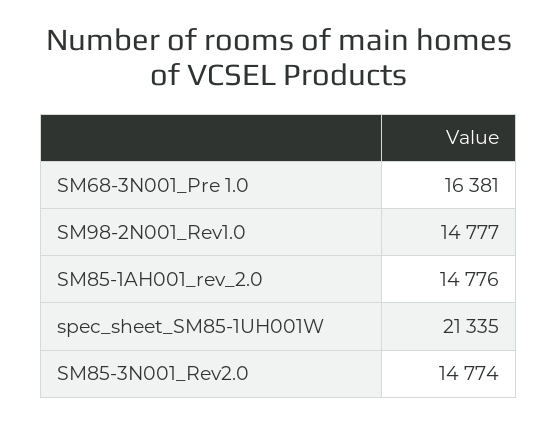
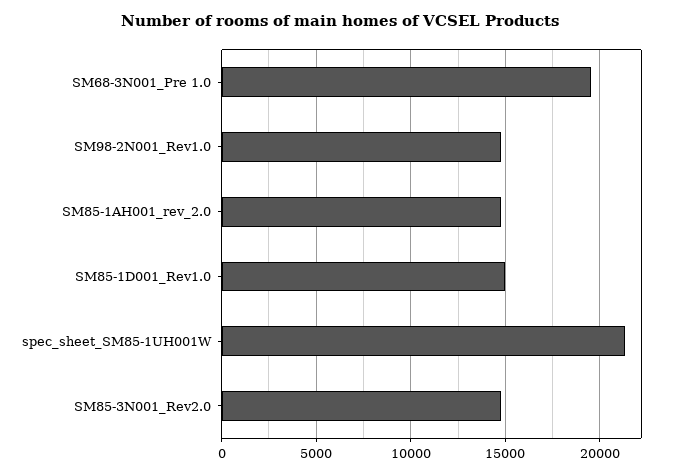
  {
-   "SM68-3N001_Pre 1.0": 16381,
+   "SM68-3N001_Pre 1.0": 19500,
    "SM98-2N001_Rev1.0": 14777,
    "SM85-1AH001_rev_2.0": 14776,
    "spec_sheet_SM85-1UH001W": 21335,
-   "SM85-3N001_Rev2.0": 14774
+   "SM85-3N001_Rev2.0": 14774,
+   "SM85-1D001_Rev1.0": 15000
  }

